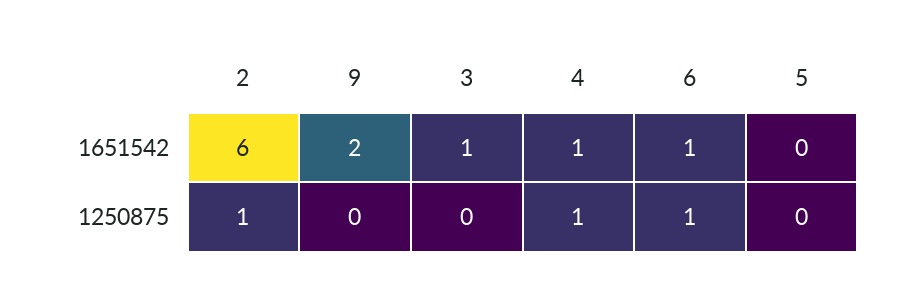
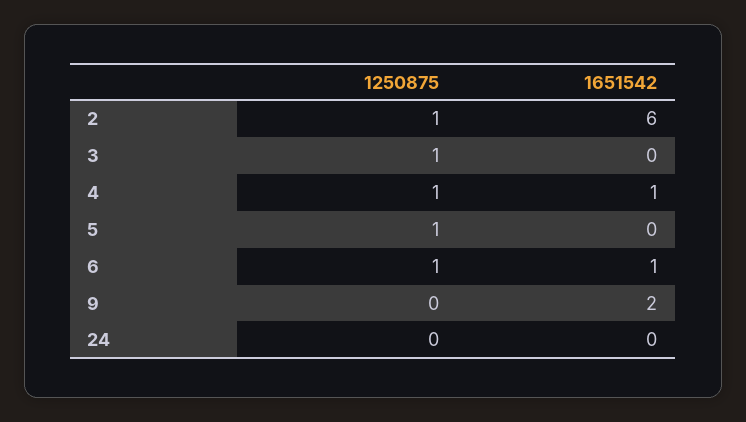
  {
    "2": {
      "1651542": 6,
      "1250875": 1
    },
    "9": {
      "1651542": 2,
      "1250875": 0
    },
    "3": {
-     "1651542": 1,
+     "1651542": 0,
-     "1250875": 0
+     "1250875": 1
    },
    "4": {
      "1651542": 1,
      "1250875": 1
    },
    "6": {
      "1651542": 1,
      "1250875": 1
    },
    "5": {
      "1651542": 0,
-     "1250875": 0
+     "1250875": 1
-   }
+   },
+   "24": {
+     "1250875": 0,
+     "1651542": 0
+   }
  }

